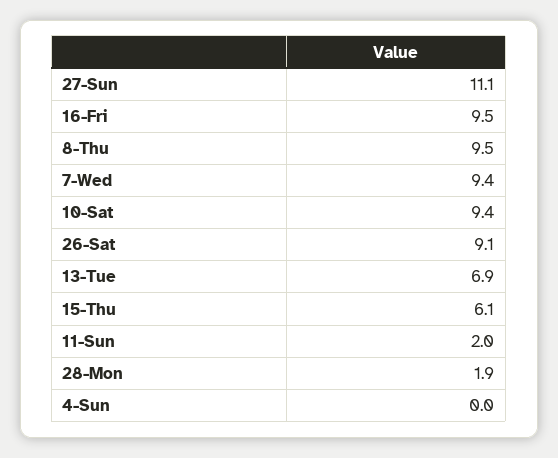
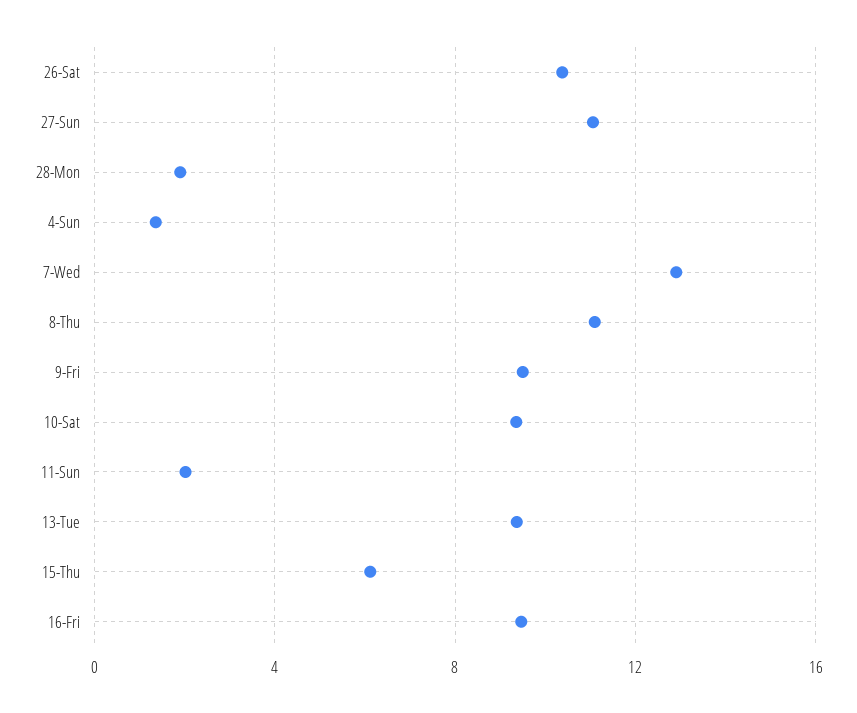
  {
    "27-Sun": 11.1,
    "16-Fri": 9.5,
-   "8-Thu": 9.5,
+   "8-Thu": 11,
-   "7-Wed": 9.4,
+   "7-Wed": 13,
    "10-Sat": 9.4,
-   "26-Sat": 9.1,
+   "26-Sat": 10.5,
-   "13-Tue": 6.9,
+   "13-Tue": 9.5,
    "15-Thu": 6.1,
    "11-Sun": 2,
    "28-Mon": 1.9,
-   "4-Sun": 0
+   "4-Sun": 1.5,
+   "9-Fri": 9.5
  }

